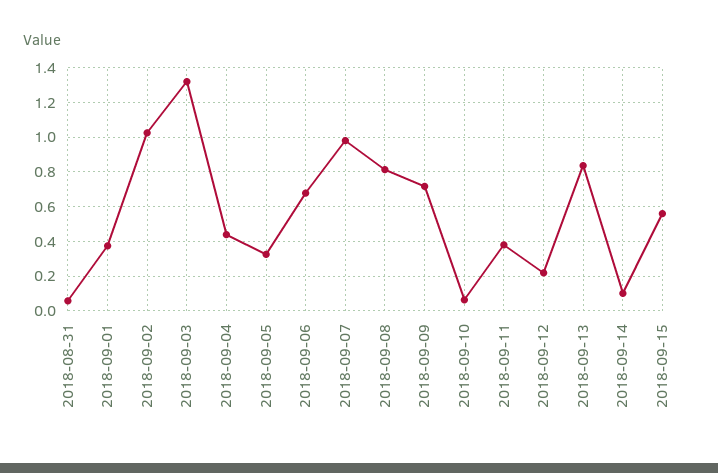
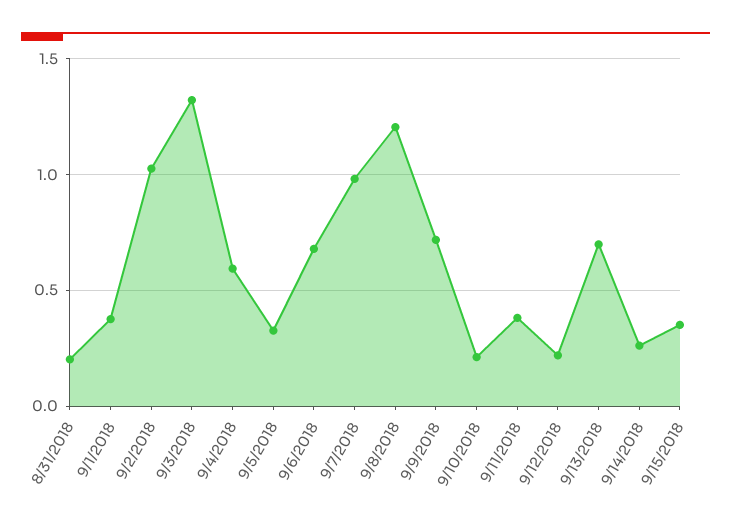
  {
-   "2018-08-31": 0.05,
+   "2018-08-31": 0.2,
    "2018-09-01": 0.4,
    "2018-09-02": 1.05,
    "2018-09-03": 1.3,
-   "2018-09-04": 0.45,
+   "2018-09-04": 0.6,
    "2018-09-05": 0.35,
    "2018-09-06": 0.7,
    "2018-09-07": 1,
-   "2018-09-08": 0.8,
+   "2018-09-08": 1.2,
    "2018-09-09": 0.7,
-   "2018-09-10": 0.05,
+   "2018-09-10": 0.2,
    "2018-09-11": 0.4,
    "2018-09-12": 0.2,
-   "2018-09-13": 0.85,
+   "2018-09-13": 0.7,
-   "2018-09-14": 0.1,
+   "2018-09-14": 0.25,
-   "2018-09-15": 0.55
+   "2018-09-15": 0.35
  }

